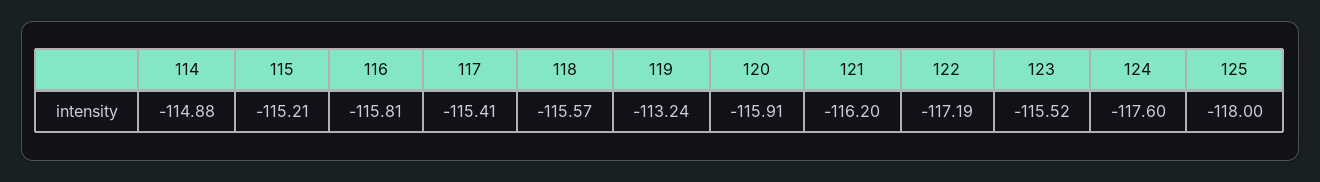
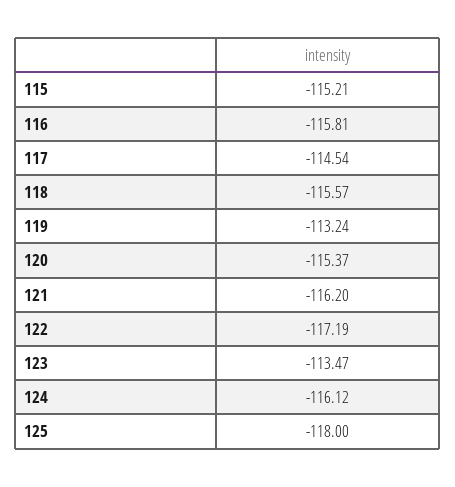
  {
-   "114": -114.88,
    "115": -115.21,
    "116": -115.81,
-   "117": -115.41,
+   "117": -114.54,
    "118": -115.57,
    "119": -113.24,
-   "120": -115.91,
+   "120": -115.37,
    "121": -116.2,
    "122": -117.19,
-   "123": -115.52,
+   "123": -113.47,
-   "124": -117.6,
+   "124": -116.12,
    "125": -118
  }

